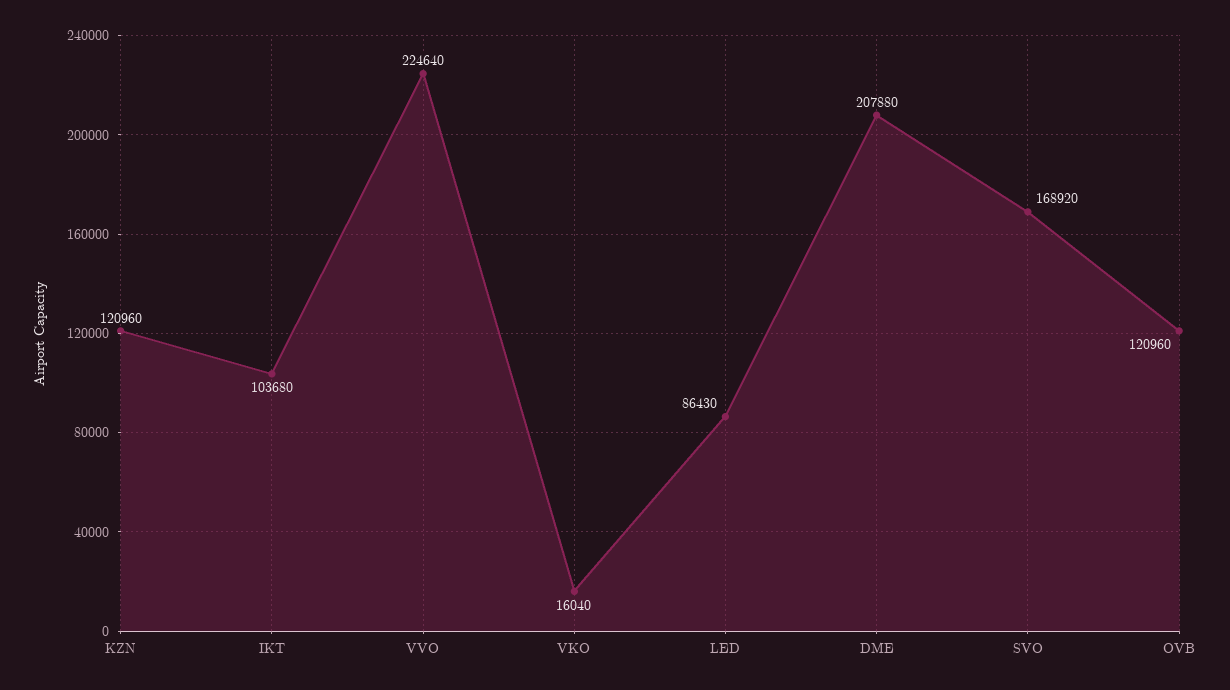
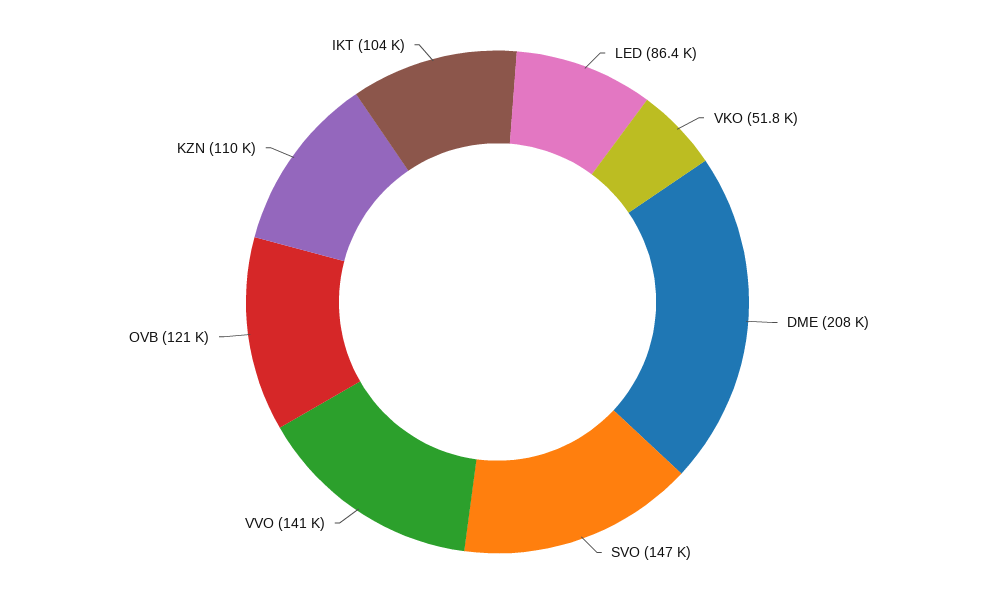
  {
-   "KZN": 120960,
+   "KZN": 110000,
    "IKT": 103680,
-   "VVO": 224640,
+   "VVO": 141000,
-   "VKO": 16040,
+   "VKO": 51800,
    "LED": 86430,
    "DME": 207880,
-   "SVO": 168920,
+   "SVO": 147000,
    "OVB": 120960
  }

